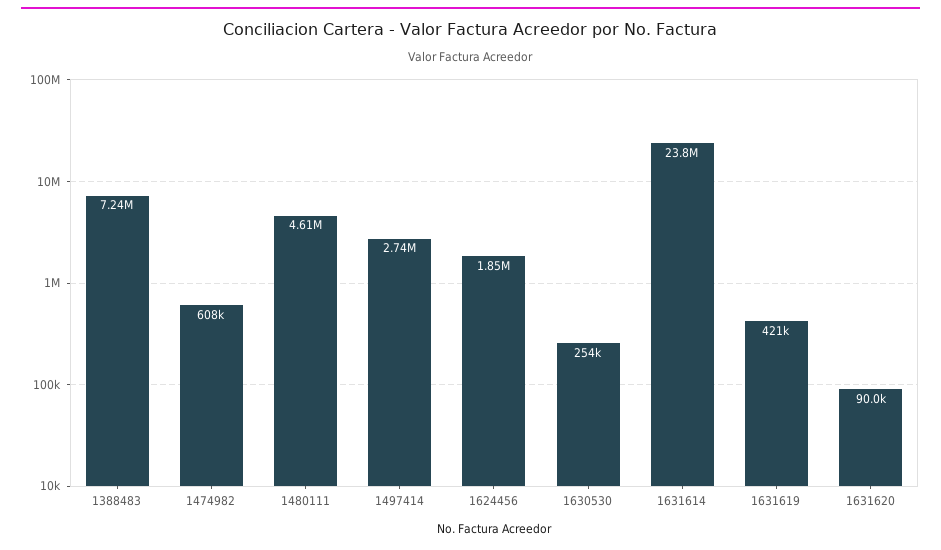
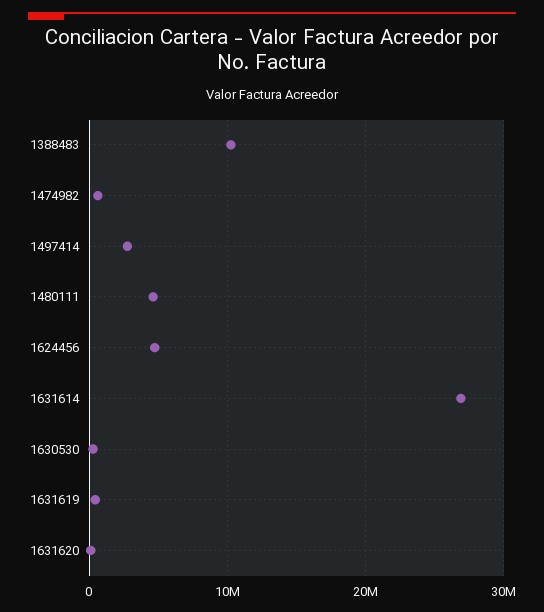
  {
-   "1388483": 7240000,
+   "1388483": 10000000,
    "1474982": 608000,
    "1480111": 4610000,
    "1497414": 2740000,
-   "1624456": 1850000,
+   "1624456": 5000000,
    "1630530": 254000,
-   "1631614": 23800000,
+   "1631614": 27000000,
    "1631619": 421000,
    "1631620": 90000
  }

